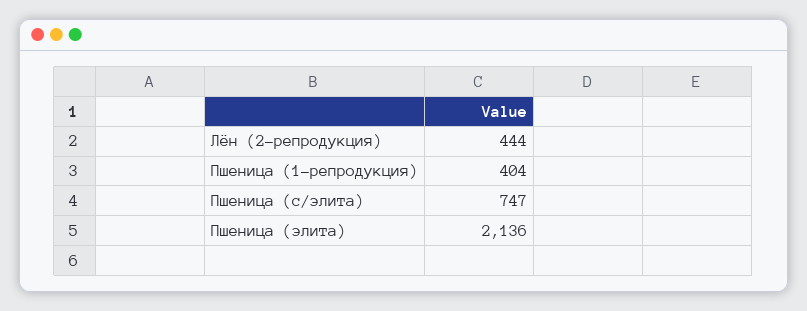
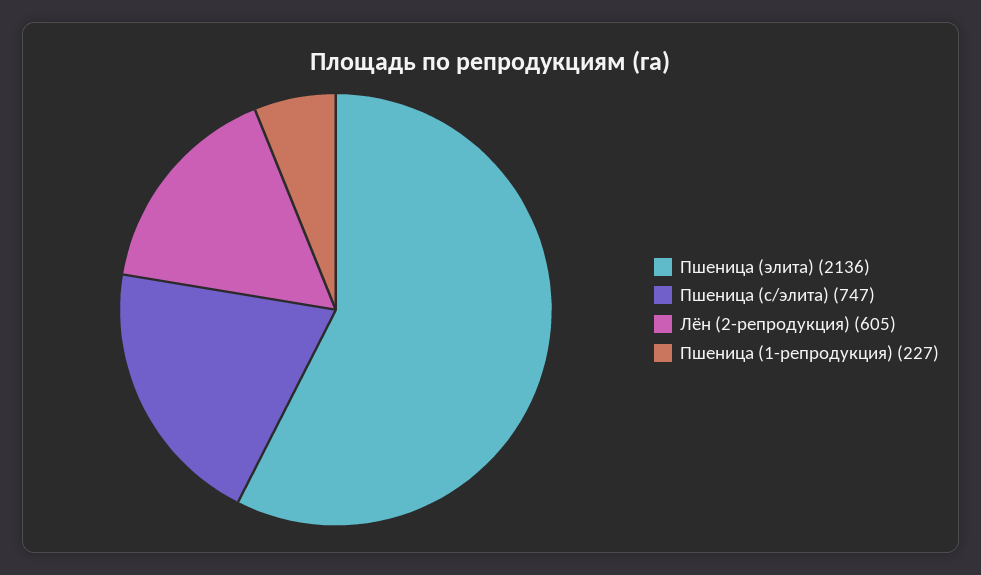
  {
-   "Лён (2-репродукция)": 444,
+   "Лён (2-репродукция)": 605,
-   "Пшеница (1-репродукция)": 404,
+   "Пшеница (1-репродукция)": 227,
    "Пшеница (с/элита)": 747,
    "Пшеница (элита)": 2136
  }

